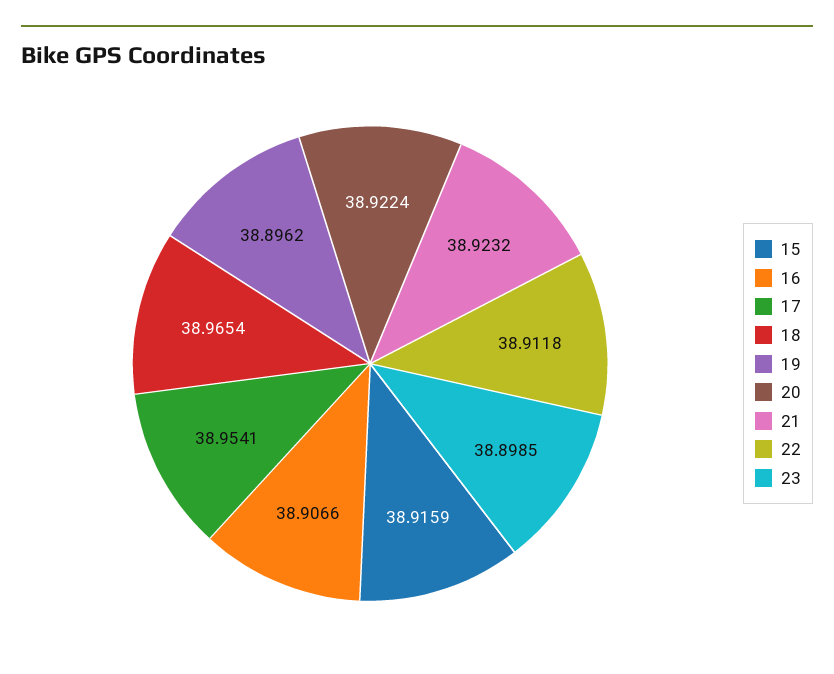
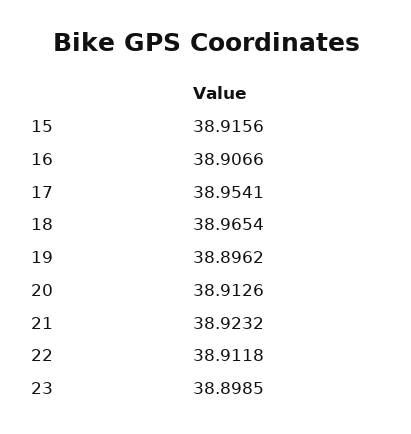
  {
-   "15": 38.9159,
+   "15": 38.9156,
    "16": 38.9066,
    "17": 38.9541,
    "18": 38.9654,
    "19": 38.8962,
-   "20": 38.9224,
+   "20": 38.9126,
    "21": 38.9232,
    "22": 38.9118,
    "23": 38.8985
  }

